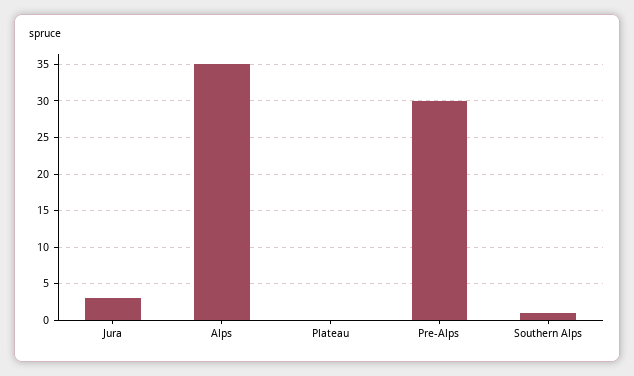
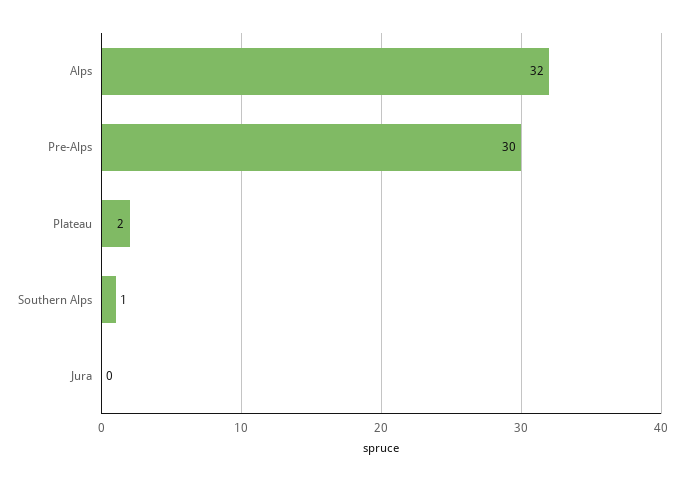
  {
-   "Jura": 3,
+   "Jura": 0,
-   "Alps": 35,
+   "Alps": 32,
-   "Plateau": 0,
+   "Plateau": 2,
    "Pre-Alps": 30,
    "Southern Alps": 1
  }

